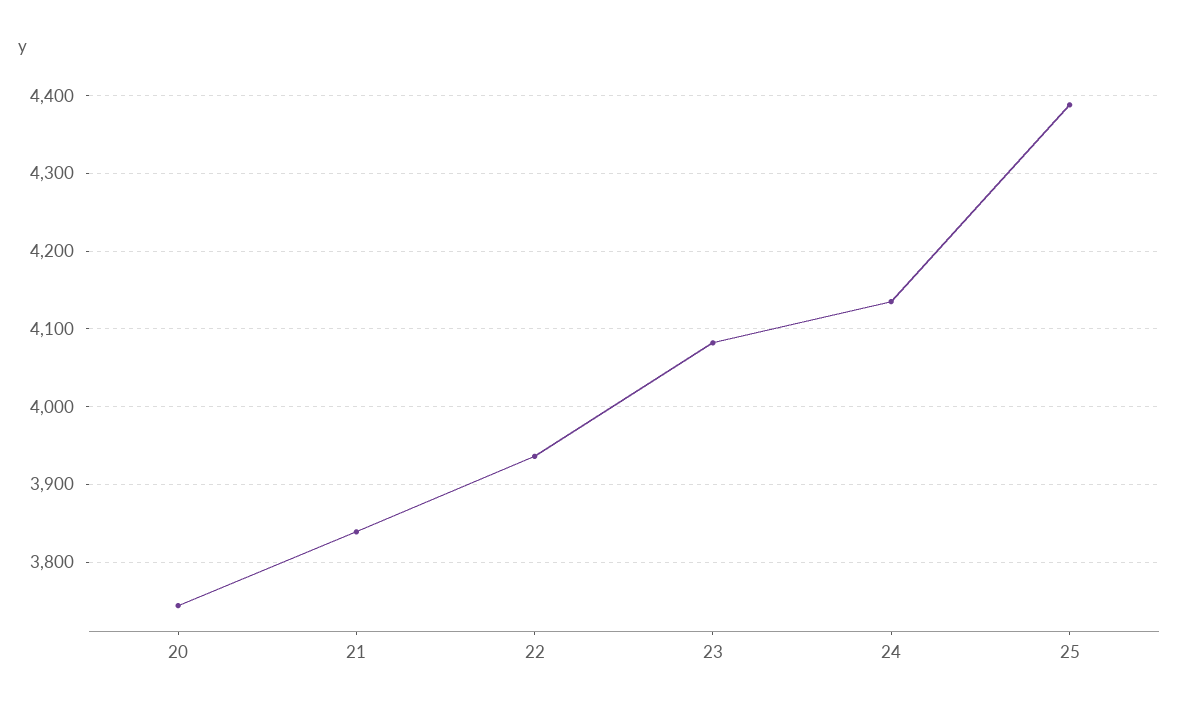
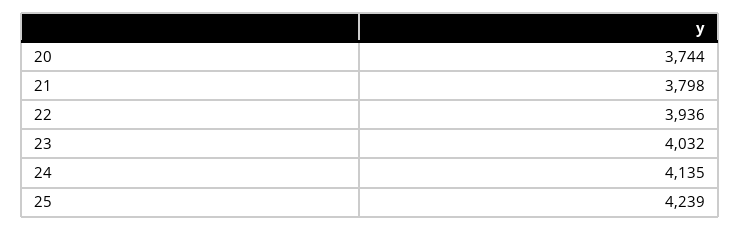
  {
    "20": 3744,
-   "21": 3840,
+   "21": 3798,
    "22": 3936,
-   "23": 4080,
+   "23": 4032,
    "24": 4135,
-   "25": 4390
+   "25": 4239
  }

